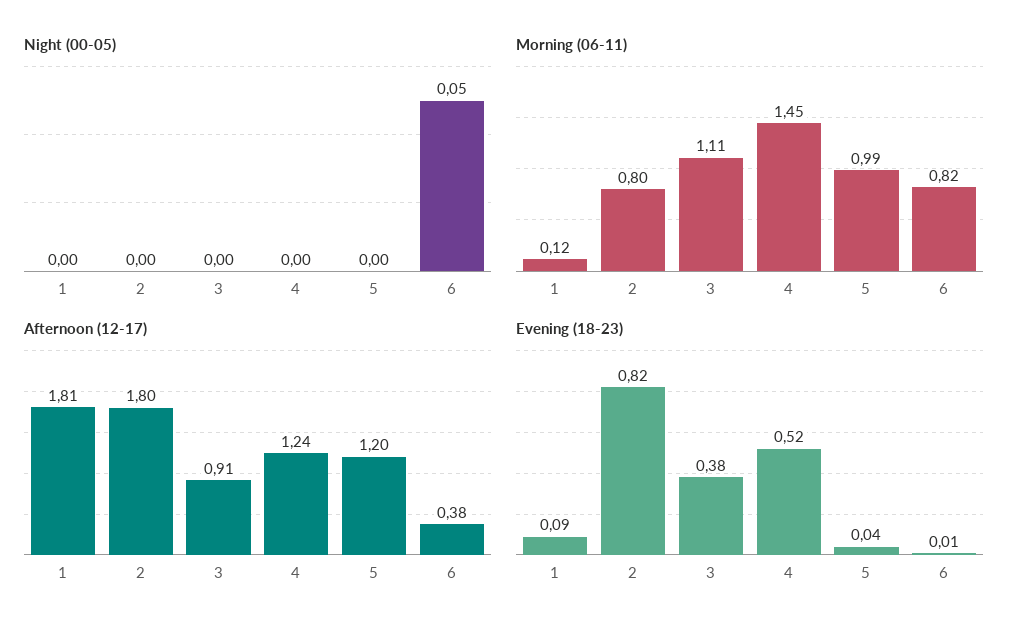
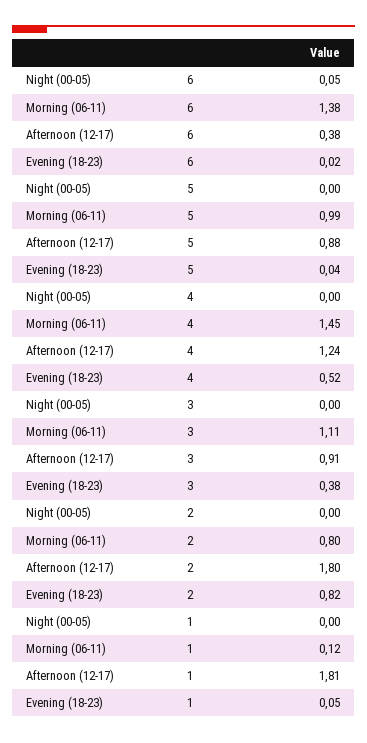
  {
    "Night (00-05)": {
      "1": 0,
      "2": 0,
      "3": 0,
      "4": 0,
      "5": 0,
      "6": 0.05
    },
    "Morning (06-11)": {
      "1": 0.12,
      "2": 0.8,
      "3": 1.11,
      "4": 1.45,
      "5": 0.99,
-     "6": 0.82
+     "6": 1.38
    },
    "Afternoon (12-17)": {
      "1": 1.81,
      "2": 1.8,
      "3": 0.91,
      "4": 1.24,
-     "5": 1.2,
+     "5": 0.88,
      "6": 0.38
    },
    "Evening (18-23)": {
-     "1": 0.09,
+     "1": 0.05,
      "2": 0.82,
      "3": 0.38,
      "4": 0.52,
      "5": 0.04,
-     "6": 0.01
+     "6": 0.02
    }
  }

